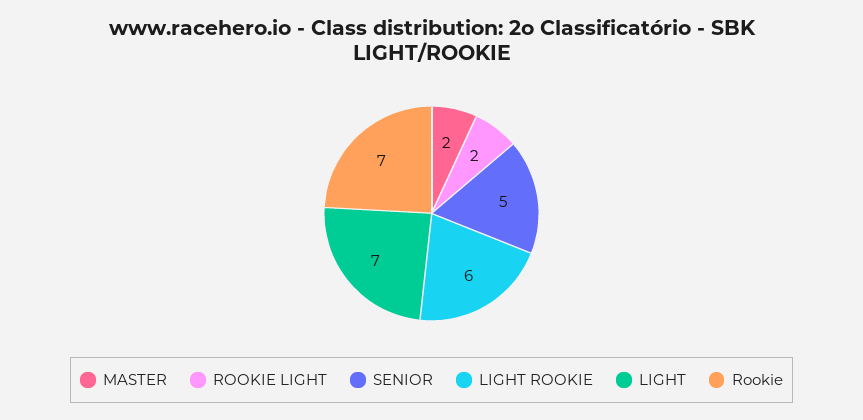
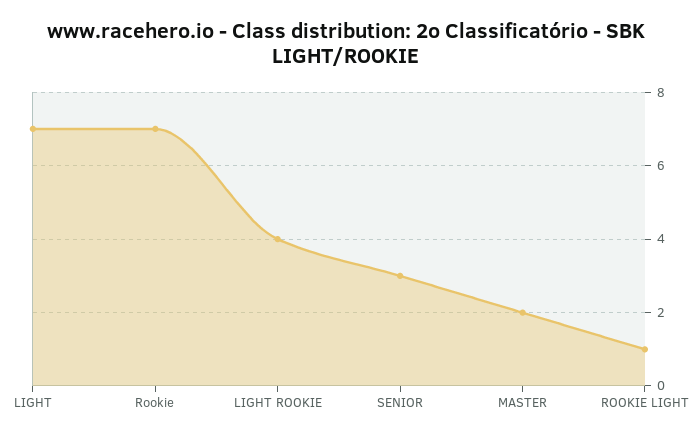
  {
    "MASTER": 2,
-   "ROOKIE LIGHT": 2,
+   "ROOKIE LIGHT": 1,
-   "SENIOR": 5,
+   "SENIOR": 3,
-   "LIGHT ROOKIE": 6,
+   "LIGHT ROOKIE": 4,
    "LIGHT": 7,
    "Rookie": 7
  }

